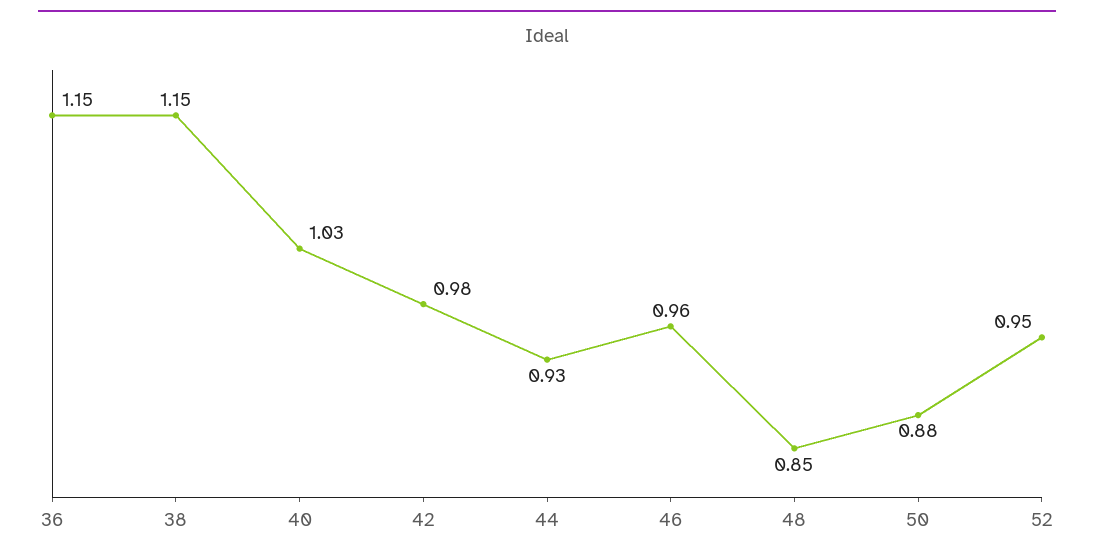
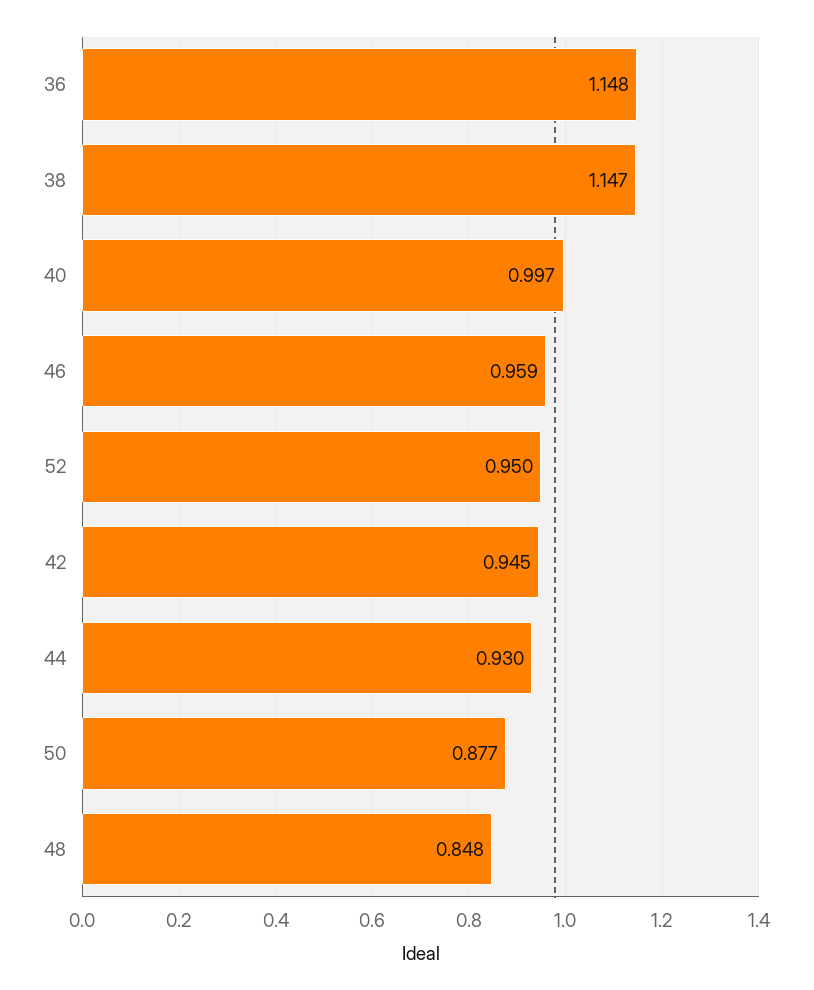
  {
    "36": 1.148,
    "38": 1.147,
-   "40": 1.03,
+   "40": 0.997,
-   "42": 0.98,
+   "42": 0.945,
    "44": 0.93,
    "46": 0.959,
    "48": 0.848,
    "50": 0.877,
    "52": 0.95
  }

